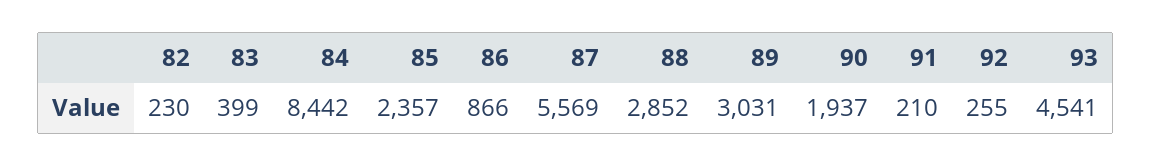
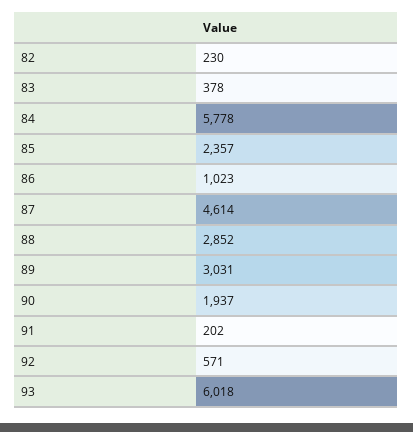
  {
    "82": 230,
-   "83": 399,
+   "83": 378,
-   "84": 8442,
+   "84": 5778,
    "85": 2357,
-   "86": 866,
+   "86": 1023,
-   "87": 5569,
+   "87": 4614,
    "88": 2852,
    "89": 3031,
    "90": 1937,
-   "91": 210,
+   "91": 202,
-   "92": 255,
+   "92": 571,
-   "93": 4541
+   "93": 6018
  }

